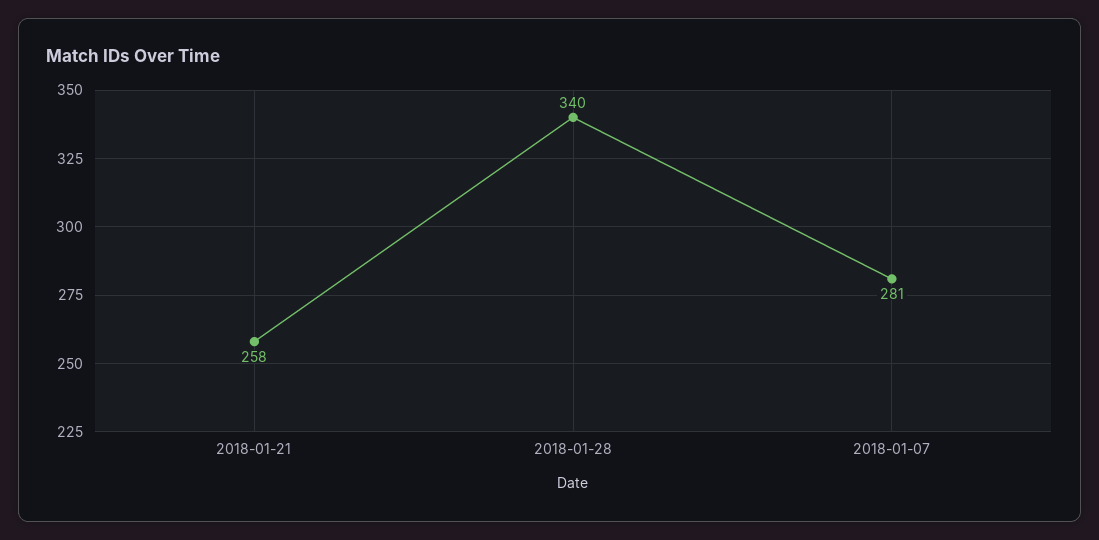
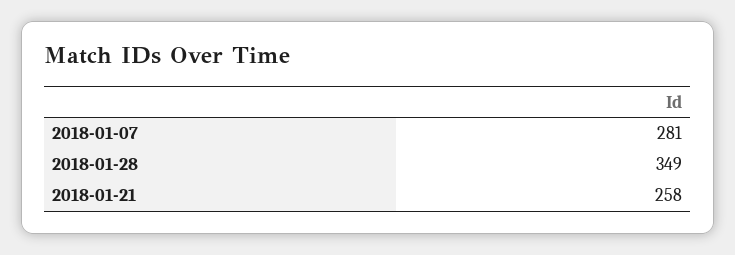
  {
    "2018-01-21": 258,
-   "2018-01-28": 340,
+   "2018-01-28": 349,
    "2018-01-07": 281
  }

